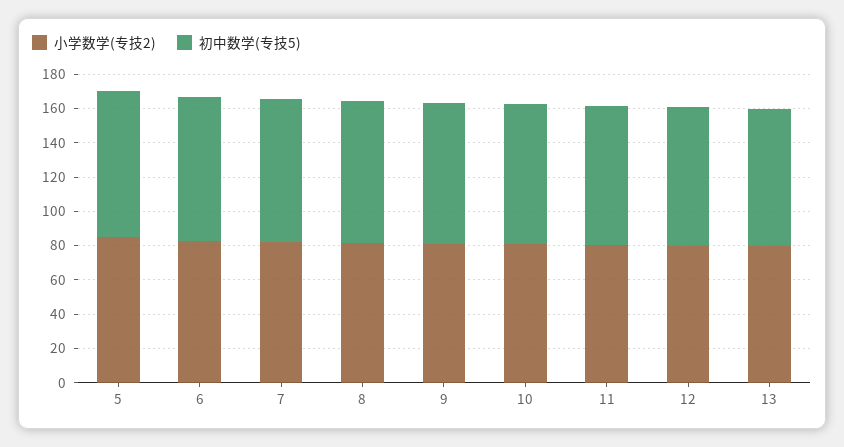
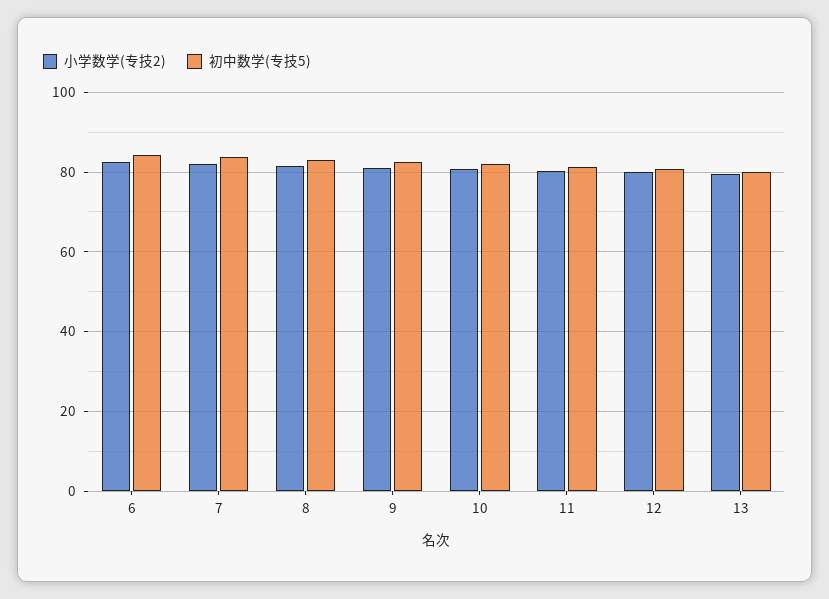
  {
    "小学数学(专技2)": {
-     "5": 85,
      "6": 82,
      "7": 82,
      "8": 82,
      "9": 82,
      "10": 80,
      "11": 80,
      "12": 80,
      "13": 80
    },
    "初中数学(专技5)": {
-     "5": 85,
      "6": 84,
      "7": 84,
      "8": 84,
      "9": 82,
      "10": 82,
      "11": 82,
      "12": 80,
      "13": 80
    }
  }

